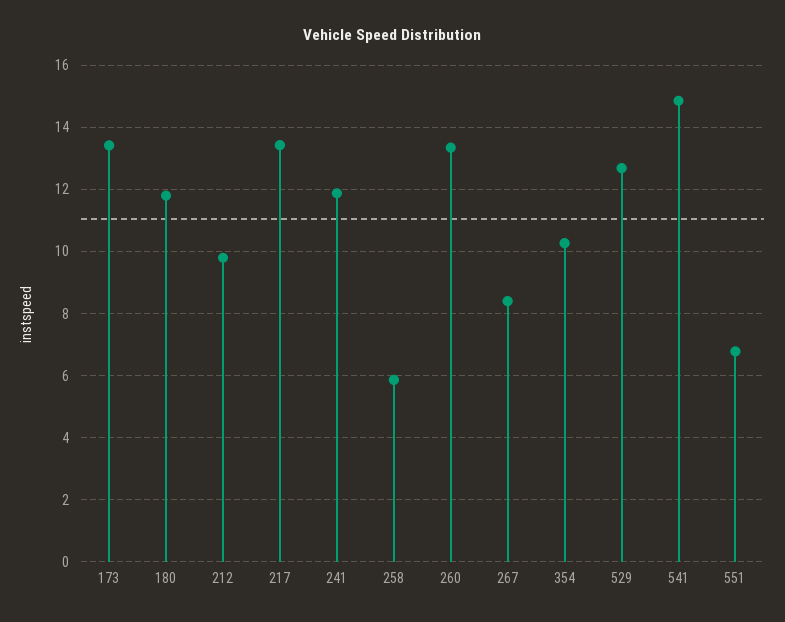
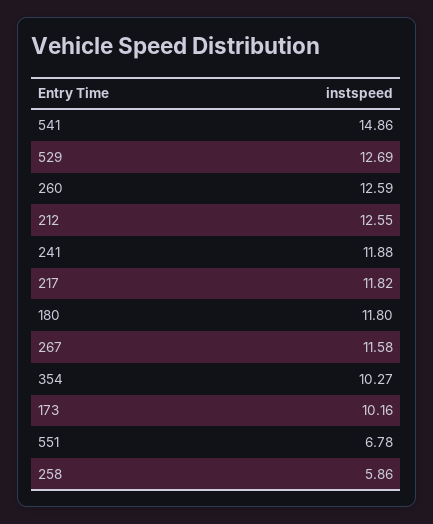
  {
-   "173": 13.4,
+   "173": 10.16,
    "180": 11.8,
-   "212": 9.8,
+   "212": 12.55,
-   "217": 13.4,
+   "217": 11.82,
    "241": 11.88,
    "258": 5.86,
-   "260": 13.4,
+   "260": 12.59,
-   "267": 8.4,
+   "267": 11.58,
    "354": 10.27,
    "529": 12.69,
    "541": 14.86,
    "551": 6.78
  }

